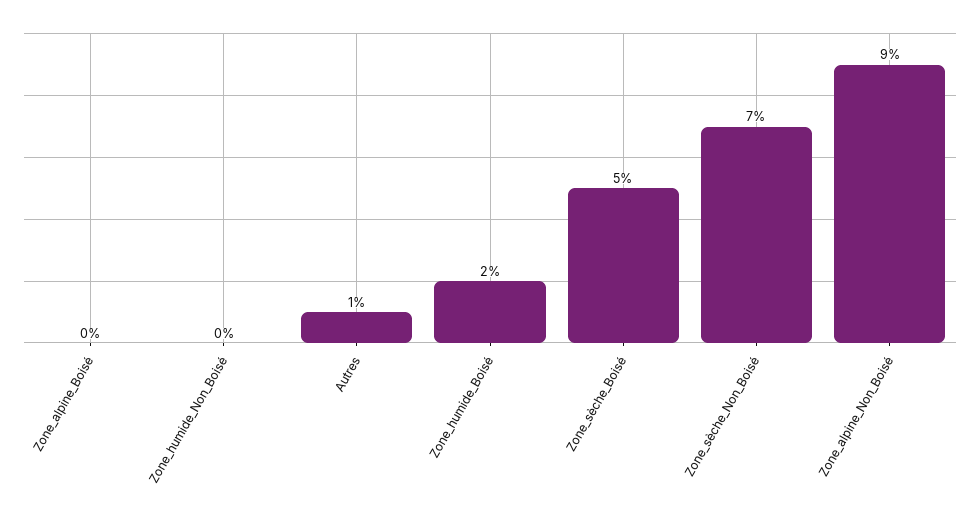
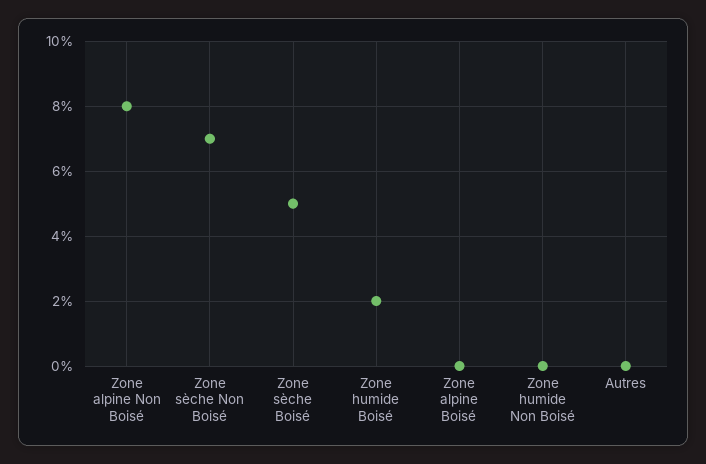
  {
    "Zone_alpine_Boisé": 0,
    "Zone_humide_Non_Boisé": 0,
-   "Autres": 1,
+   "Autres": 0,
    "Zone_humide_Boisé": 2,
    "Zone_sèche_Boisé": 5,
    "Zone_sèche_Non_Boisé": 7,
-   "Zone_alpine_Non_Boisé": 9
+   "Zone_alpine_Non_Boisé": 8
  }

